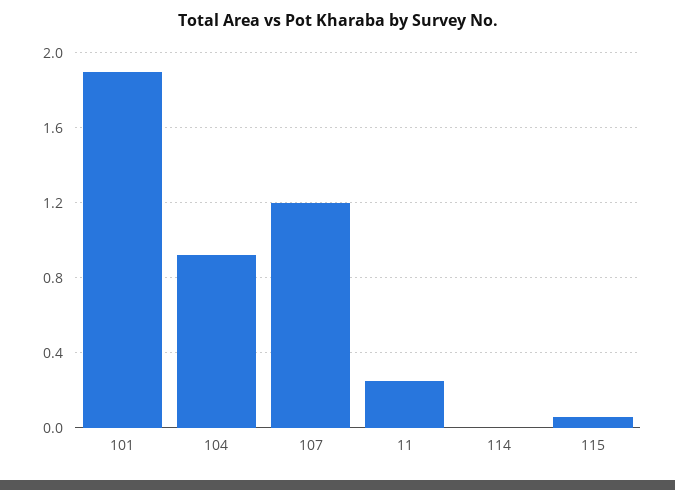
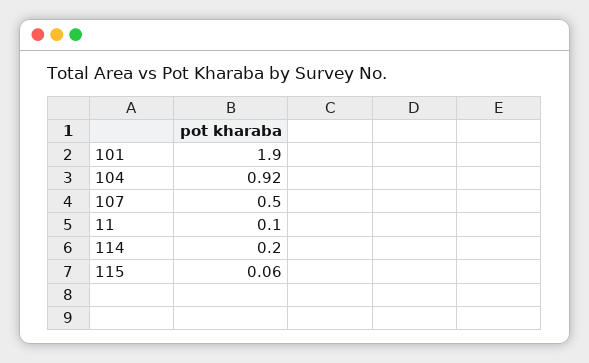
  {
    "101": 1.9,
    "104": 0.92,
-   "107": 1.2,
+   "107": 0.5,
-   "11": 0.25,
+   "11": 0.1,
-   "114": 0,
+   "114": 0.2,
    "115": 0.06
  }

